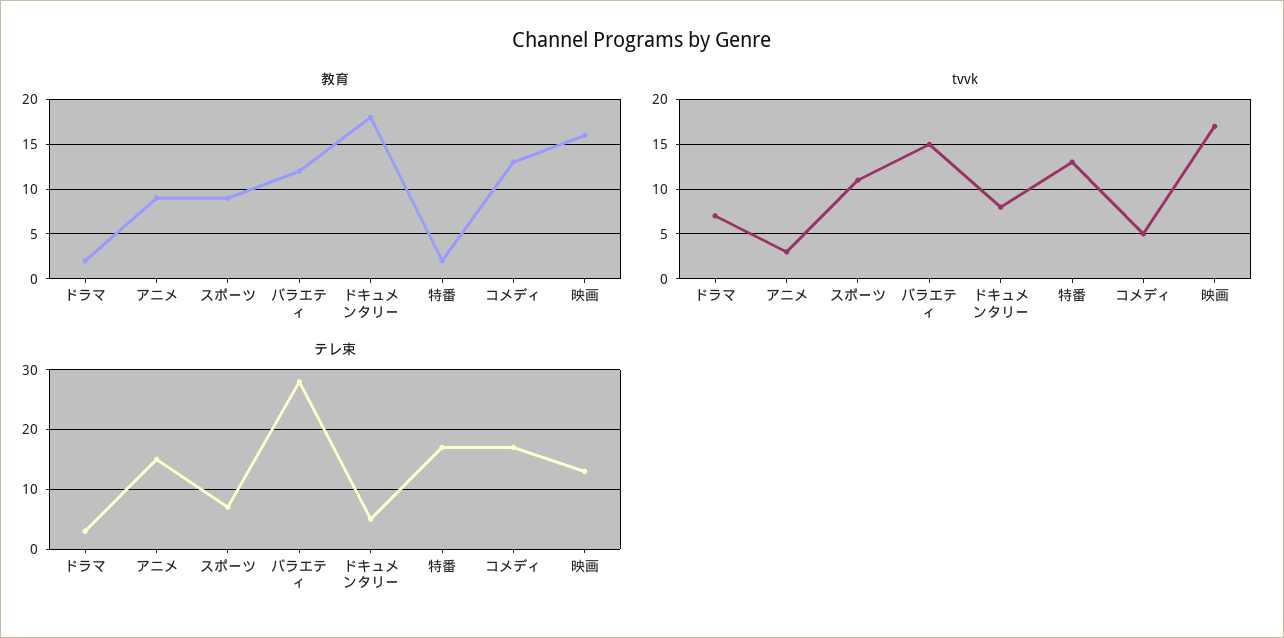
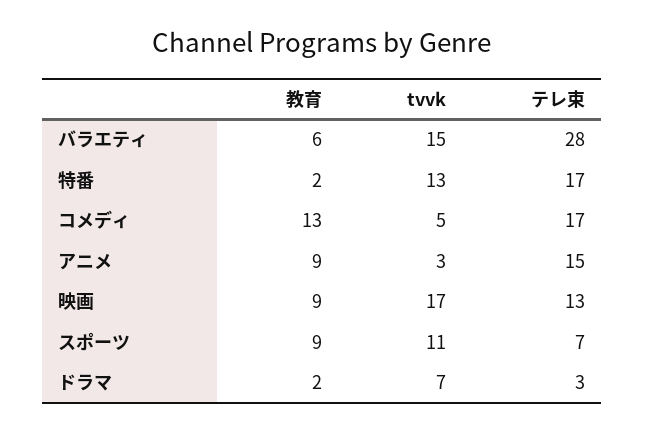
  {
    "教育": {
      "ドラマ": 2,
      "アニメ": 9,
      "スポーツ": 9,
-     "バラエティ": 12,
+     "バラエティ": 6,
-     "ドキュメンタリー": 18,
      "特番": 2,
      "コメディ": 13,
-     "映画": 16
+     "映画": 9
    },
    "tvvk": {
      "ドラマ": 7,
      "アニメ": 3,
      "スポーツ": 11,
      "バラエティ": 15,
-     "ドキュメンタリー": 8,
      "特番": 13,
      "コメディ": 5,
      "映画": 17
    },
    "テレ束": {
      "ドラマ": 3,
      "アニメ": 15,
      "スポーツ": 7,
      "バラエティ": 28,
-     "ドキュメンタリー": 5,
      "特番": 17,
      "コメディ": 17,
      "映画": 13
    }
  }

